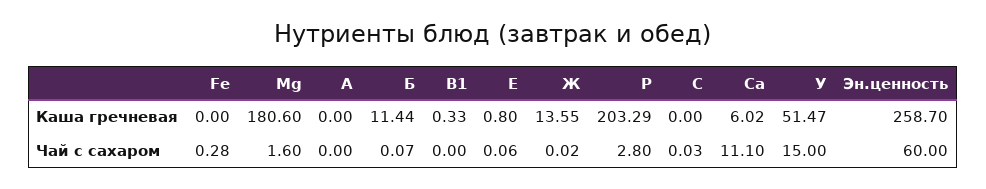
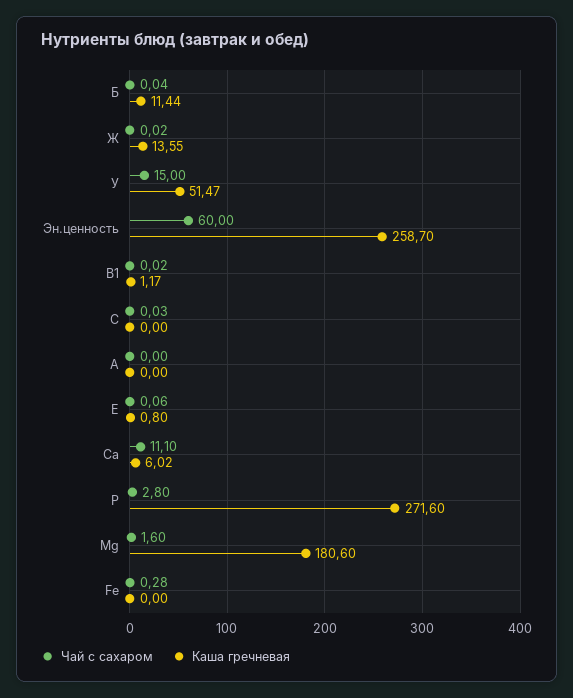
  {
    "Каша гречневая": {
      "Fe": 0,
      "Mg": 180.6,
      "А": 0,
      "Б": 11.44,
-     "В1": 0.33,
+     "В1": 1.17,
      "Е": 0.8,
      "Ж": 13.55,
-     "Р": 203.29,
+     "Р": 271.6,
      "С": 0,
      "Са": 6.02,
      "У": 51.47,
      "Эн.ценность": 258.7
    },
    "Чай с сахаром": {
      "Fe": 0.28,
      "Mg": 1.6,
      "А": 0,
-     "Б": 0.07,
+     "Б": 0.04,
-     "В1": 0,
+     "В1": 0.02,
      "Е": 0.06,
      "Ж": 0.02,
      "Р": 2.8,
      "С": 0.03,
      "Са": 11.1,
      "У": 15,
      "Эн.ценность": 60
    }
  }

